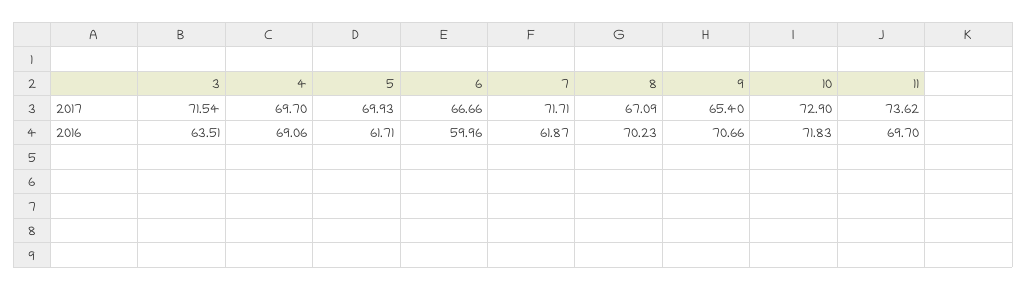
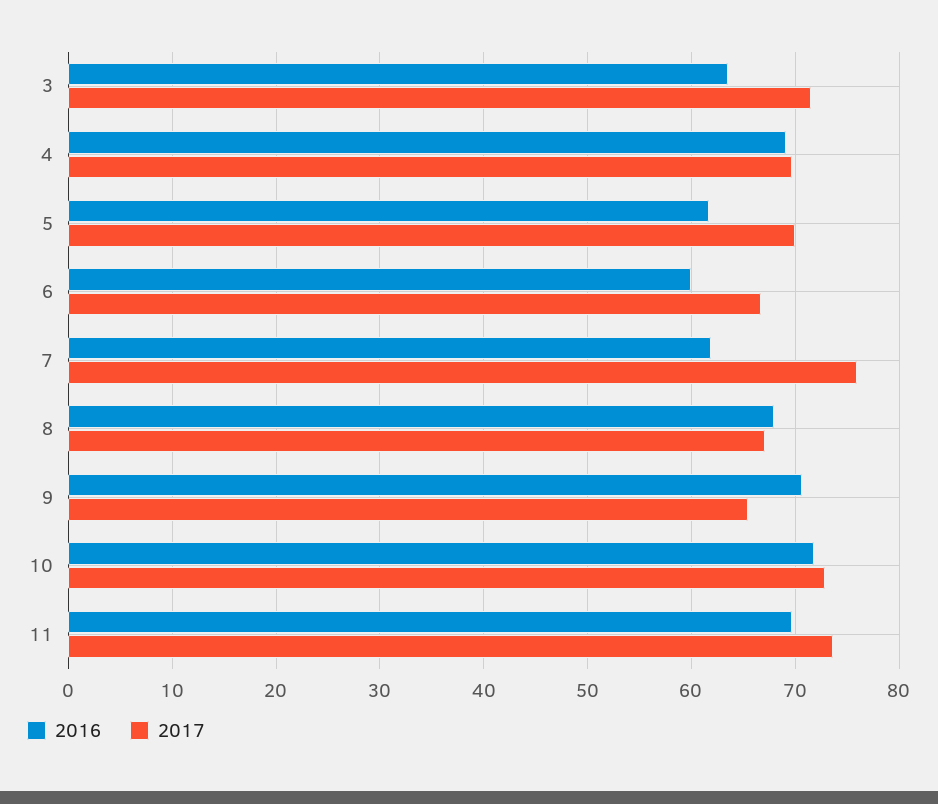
  {
    "2017": {
      "3": 71.54,
      "4": 69.7,
      "5": 69.93,
      "6": 66.66,
-     "7": 71.71,
+     "7": 76,
      "8": 67.09,
      "9": 65.4,
      "10": 72.9,
      "11": 73.62
    },
    "2016": {
      "3": 63.51,
      "4": 69.06,
      "5": 61.71,
      "6": 59.96,
      "7": 61.87,
-     "8": 70.23,
+     "8": 68,
      "9": 70.66,
      "10": 71.83,
      "11": 69.7
    }
  }

